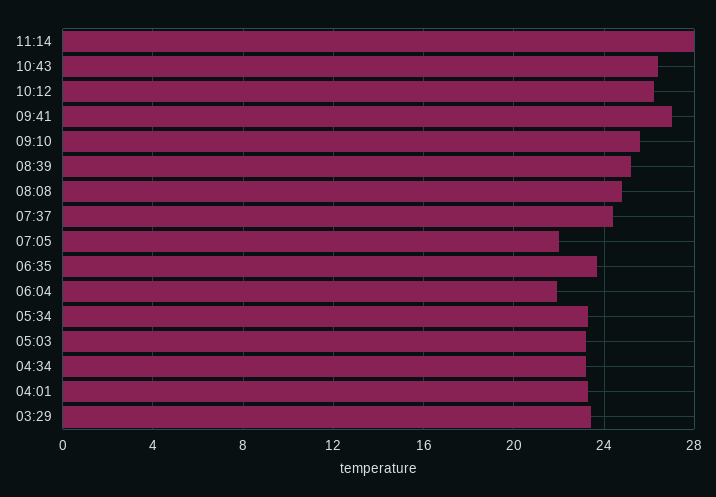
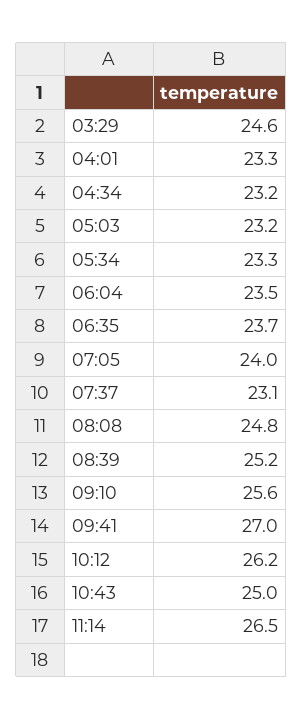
  {
-   "11:14": 28,
+   "11:14": 26.5,
-   "10:43": 26.5,
+   "10:43": 25,
    "10:12": 26.2,
    "09:41": 27,
    "09:10": 25.6,
    "08:39": 25.2,
    "08:08": 24.8,
-   "07:37": 24.5,
+   "07:37": 23.1,
-   "07:05": 22,
+   "07:05": 24,
    "06:35": 23.7,
-   "06:04": 22,
+   "06:04": 23.5,
    "05:34": 23.3,
    "05:03": 23.2,
    "04:34": 23.2,
    "04:01": 23.3,
-   "03:29": 23.5
+   "03:29": 24.6
  }

